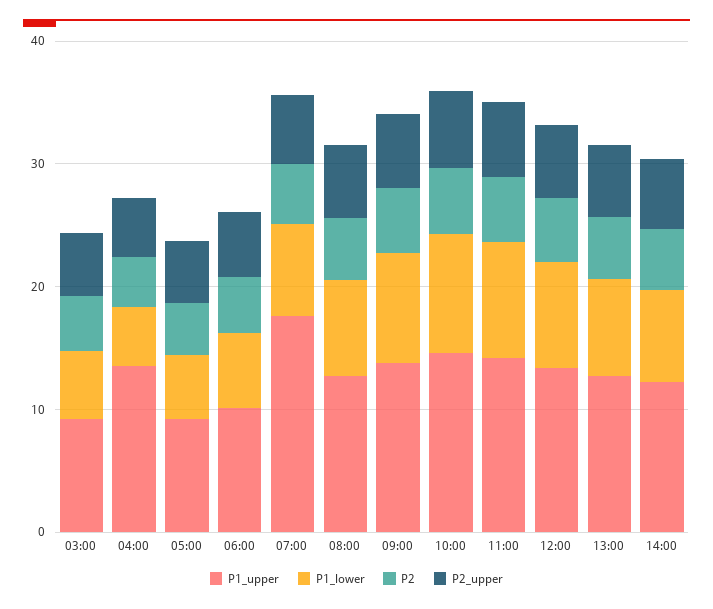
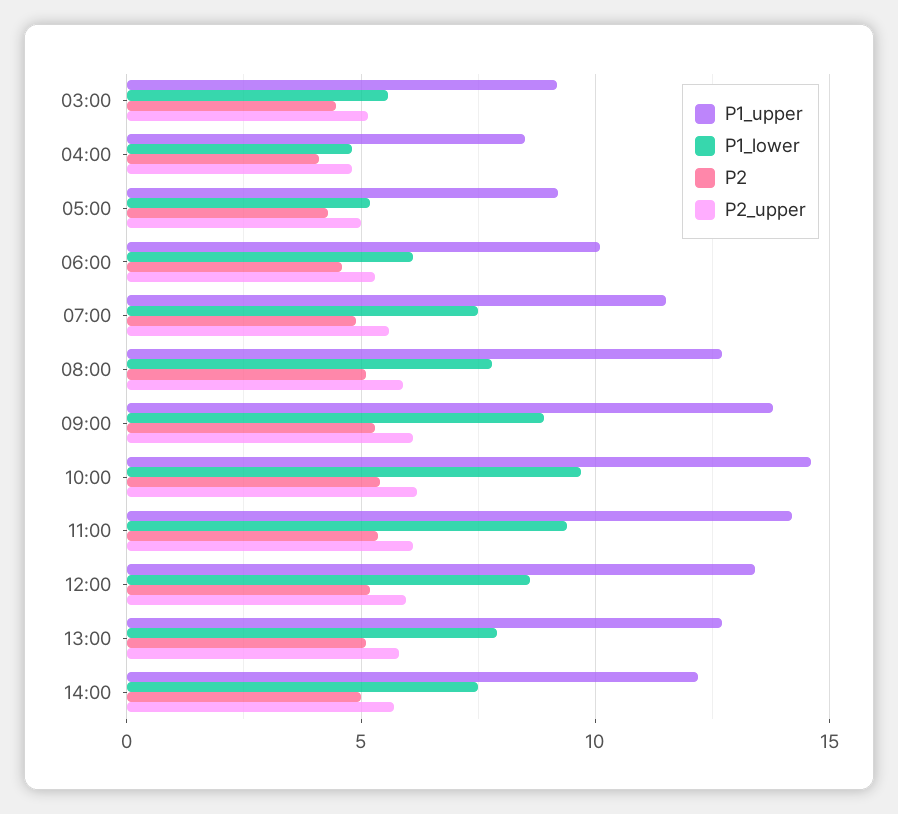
  {
    "P1_upper": {
      "03:00": 9,
-     "04:00": 14,
+     "04:00": 8.5,
      "05:00": 9,
      "06:00": 10,
-     "07:00": 18,
+     "07:00": 11.5,
      "08:00": 12.5,
      "09:00": 14,
      "10:00": 14.5,
      "11:00": 14,
      "12:00": 13.5,
      "13:00": 12.5,
      "14:00": 12
    },
    "P1_lower": {
      "03:00": 5.5,
      "04:00": 5,
      "05:00": 5,
      "06:00": 6,
      "07:00": 7.5,
      "08:00": 8,
      "09:00": 9,
      "10:00": 9.5,
      "11:00": 9.5,
      "12:00": 8.5,
      "13:00": 8,
      "14:00": 7.5
    },
    "P2": {
      "03:00": 4.5,
      "04:00": 4,
      "05:00": 4.5,
      "06:00": 4.5,
      "07:00": 5,
      "08:00": 5,
      "09:00": 5.5,
      "10:00": 5.5,
      "11:00": 5.5,
      "12:00": 5,
      "13:00": 5,
      "14:00": 5
    },
    "P2_upper": {
      "03:00": 5,
      "04:00": 5,
      "05:00": 5,
      "06:00": 5.5,
      "07:00": 5.5,
      "08:00": 6,
      "09:00": 6,
      "10:00": 6,
      "11:00": 6,
      "12:00": 6,
      "13:00": 6,
      "14:00": 5.5
    }
  }

